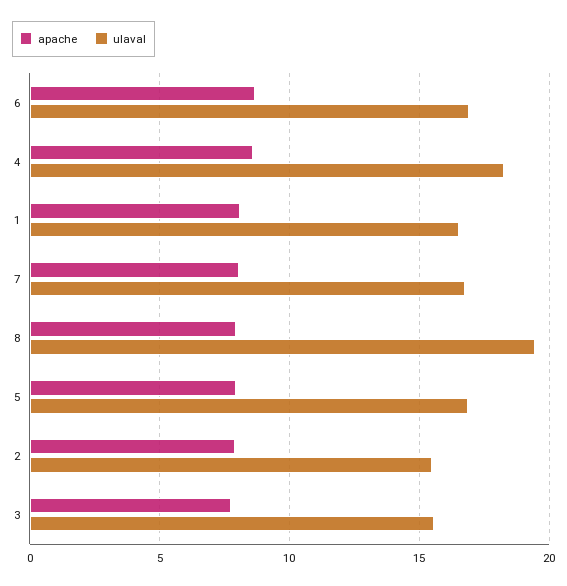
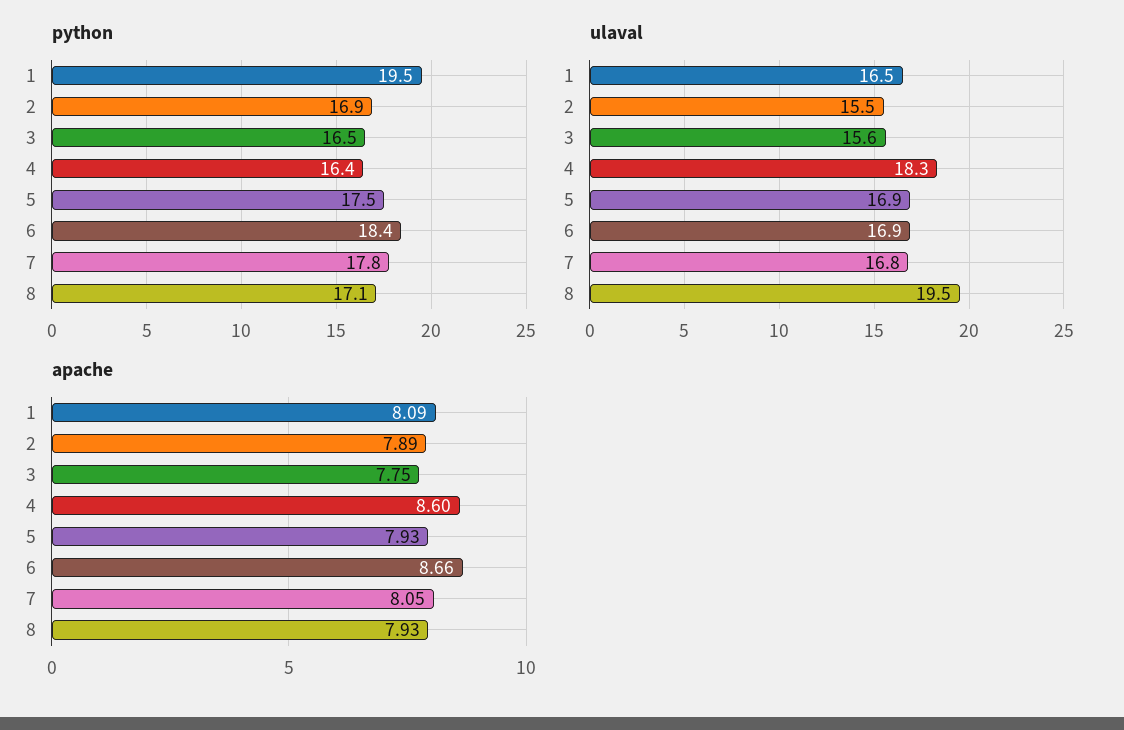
  {
    "apache": {
      "6": 8.66,
      "4": 8.6,
      "1": 8.09,
      "7": 8.05,
      "8": 7.93,
      "5": 7.93,
      "2": 7.89,
      "3": 7.75
    },
    "ulaval": {
      "6": 16.9,
      "4": 18.3,
      "1": 16.5,
      "7": 16.8,
      "8": 19.5,
      "5": 16.9,
      "2": 15.5,
      "3": 15.6
-   }
+   },
+   "python": {
+     "1": 19.5,
+     "2": 16.9,
+     "3": 16.5,
+     "4": 16.4,
+     "5": 17.5,
+     "6": 18.4,
+     "7": 17.8,
+     "8": 17.1
+   }
  }

